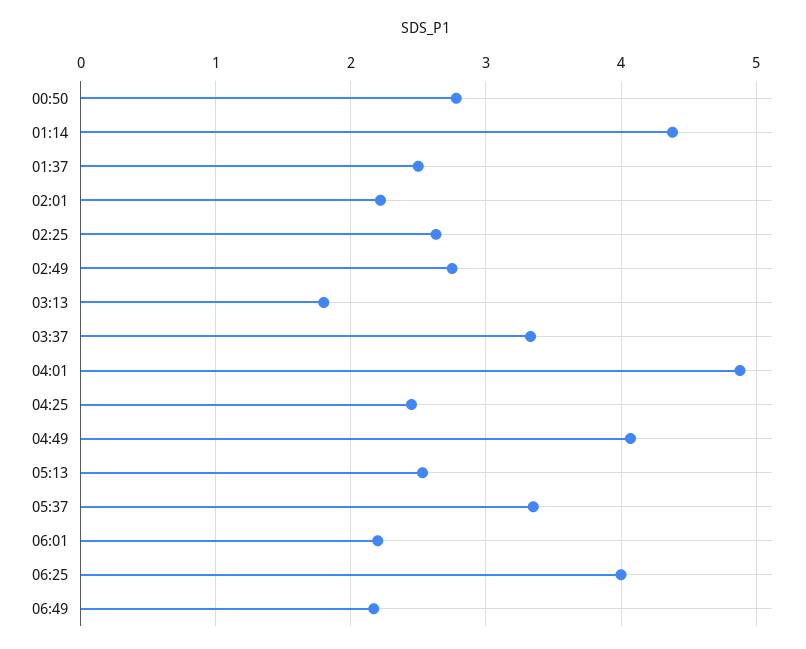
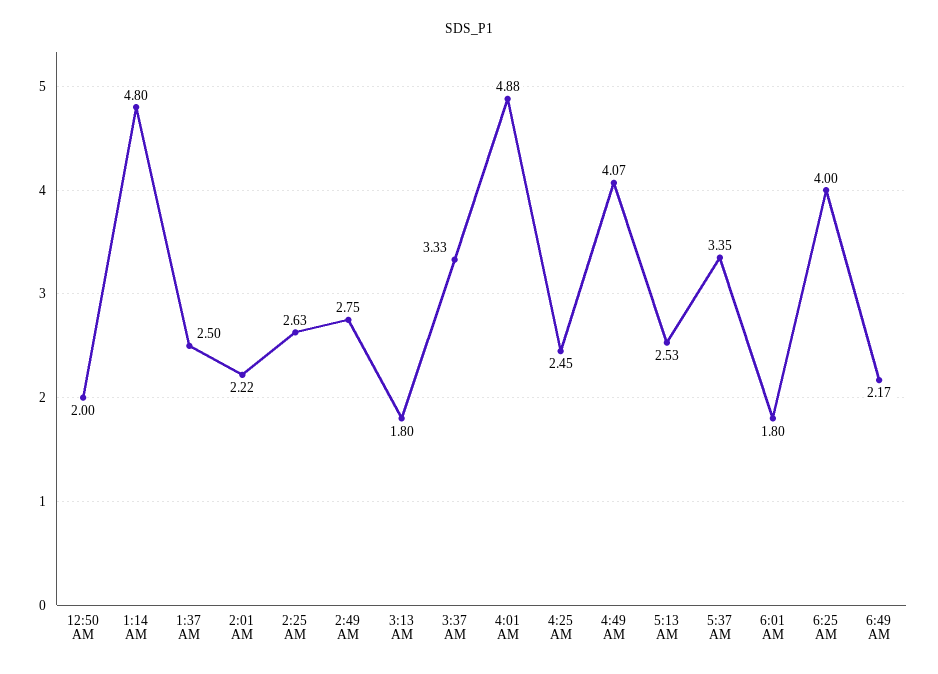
  {
-   "00:50": 2.8,
+   "00:50": 2,
-   "01:14": 4.4,
+   "01:14": 4.8,
    "01:37": 2.5,
    "02:01": 2.22,
    "02:25": 2.63,
    "02:49": 2.75,
    "03:13": 1.8,
    "03:37": 3.33,
    "04:01": 4.88,
    "04:25": 2.45,
    "04:49": 4.07,
    "05:13": 2.53,
    "05:37": 3.35,
-   "06:01": 2.2,
+   "06:01": 1.8,
    "06:25": 4,
    "06:49": 2.17
  }

